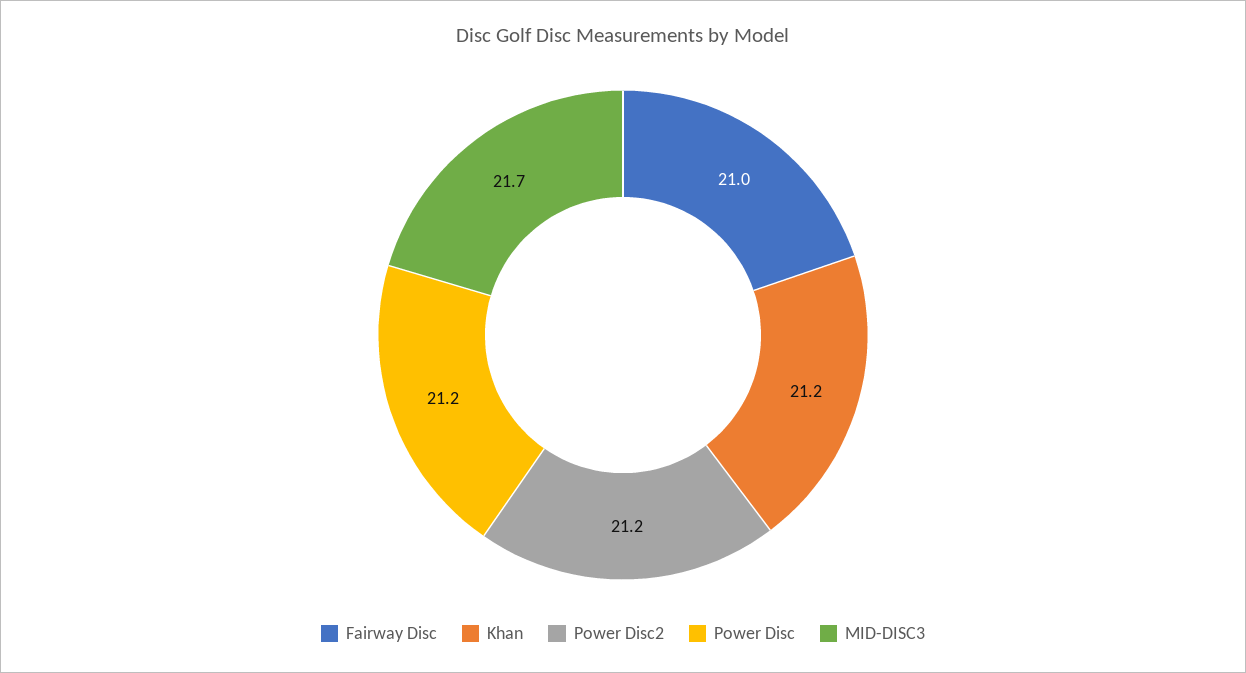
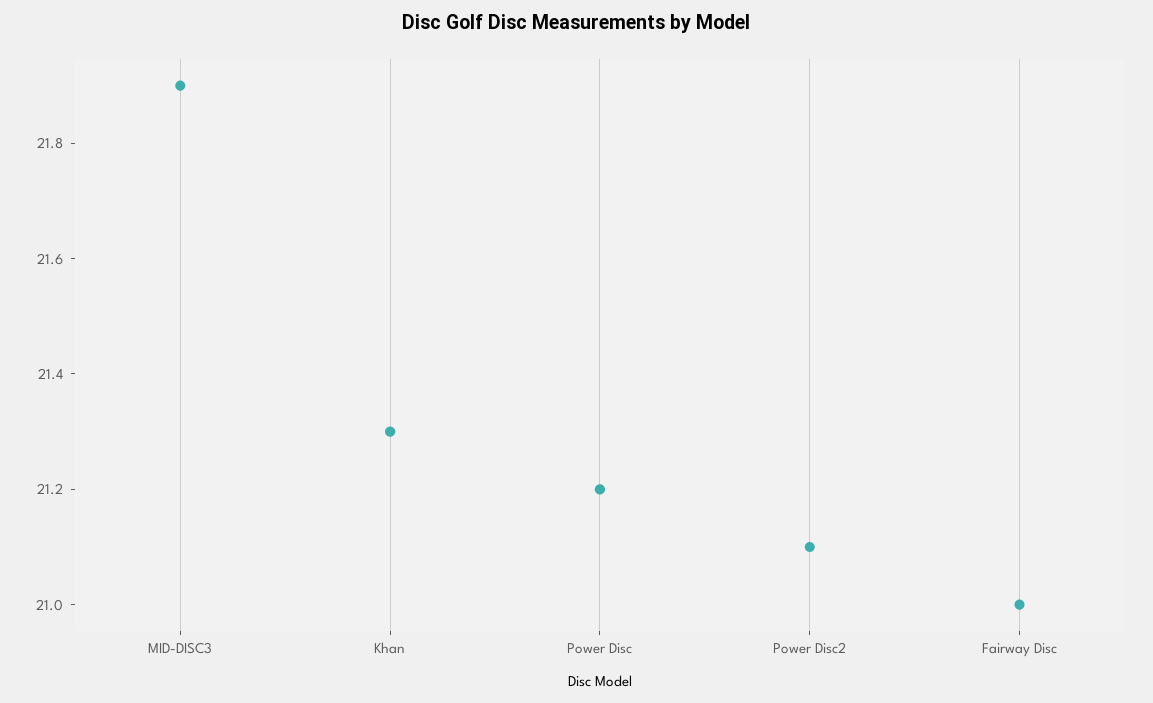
  {
    "Fairway Disc": 21,
-   "Khan": 21.2,
+   "Khan": 21.3,
-   "Power Disc2": 21.2,
+   "Power Disc2": 21.1,
    "Power Disc": 21.2,
-   "MID-DISC3": 21.7
+   "MID-DISC3": 21.9
  }

